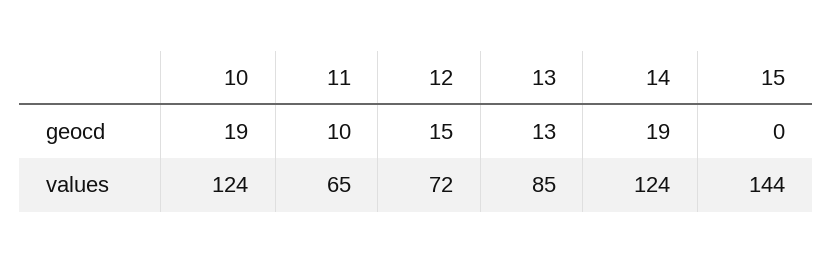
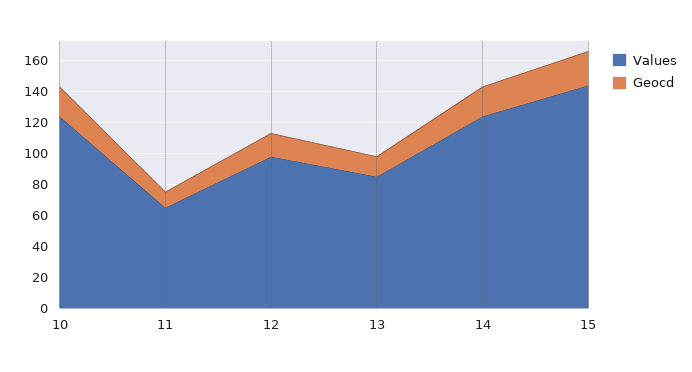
  {
    "geocd": {
      "10": 19,
      "11": 10,
      "12": 15,
      "13": 13,
      "14": 19,
-     "15": 0
+     "15": 20
    },
    "values": {
      "10": 124,
      "11": 65,
-     "12": 72,
+     "12": 100,
      "13": 85,
      "14": 124,
      "15": 144
    }
  }

